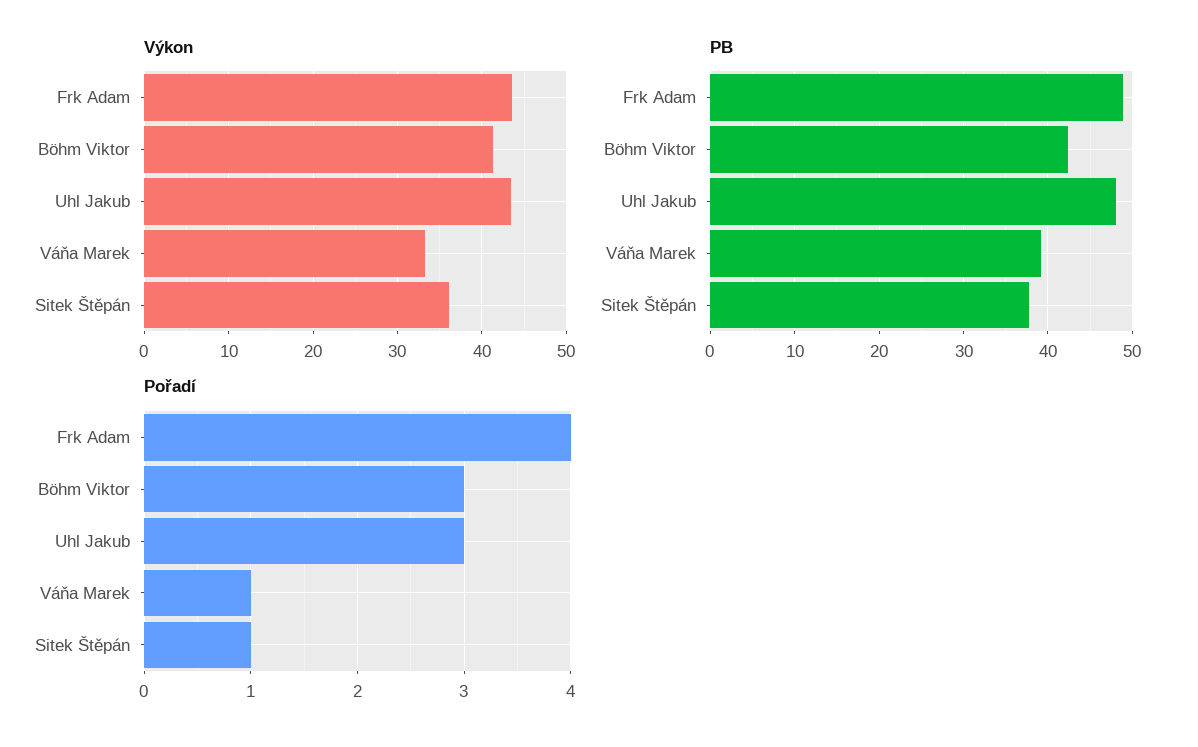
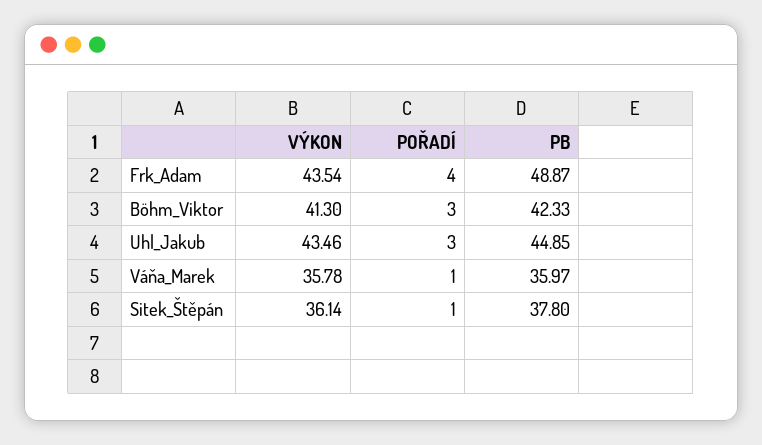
  {
    "Výkon": {
      "Frk Adam": 43.54,
      "Böhm Viktor": 41.3,
      "Uhl Jakub": 43.46,
-     "Váňa Marek": 33,
+     "Váňa Marek": 35.78,
      "Sitek Štěpán": 36.14
    },
    "PB": {
      "Frk Adam": 48.87,
      "Böhm Viktor": 42.33,
-     "Uhl Jakub": 48,
+     "Uhl Jakub": 44.85,
-     "Váňa Marek": 39,
+     "Váňa Marek": 35.97,
      "Sitek Štěpán": 37.8
    },
    "Pořadí": {
      "Frk Adam": 4,
      "Böhm Viktor": 3,
      "Uhl Jakub": 3,
      "Váňa Marek": 1,
      "Sitek Štěpán": 1
    }
  }

